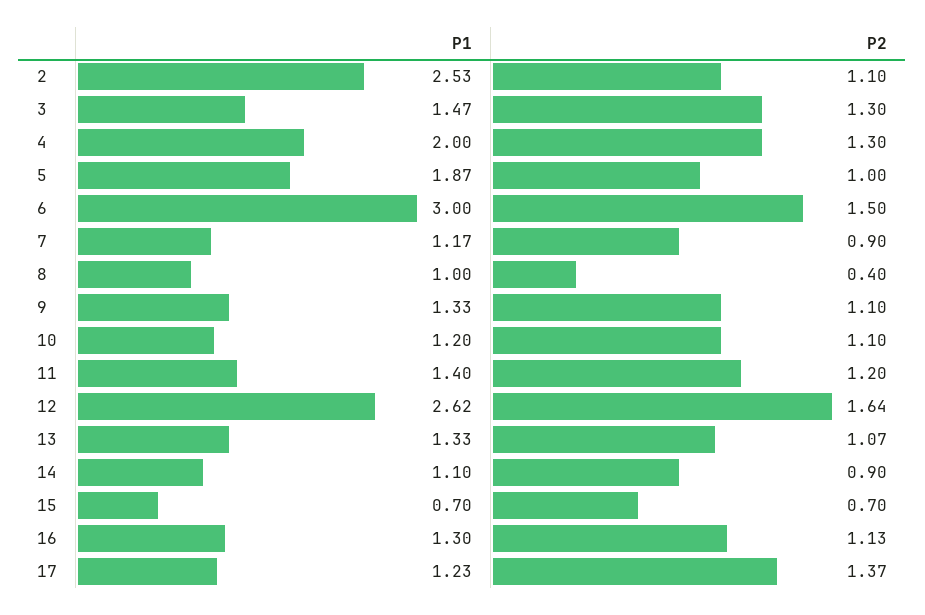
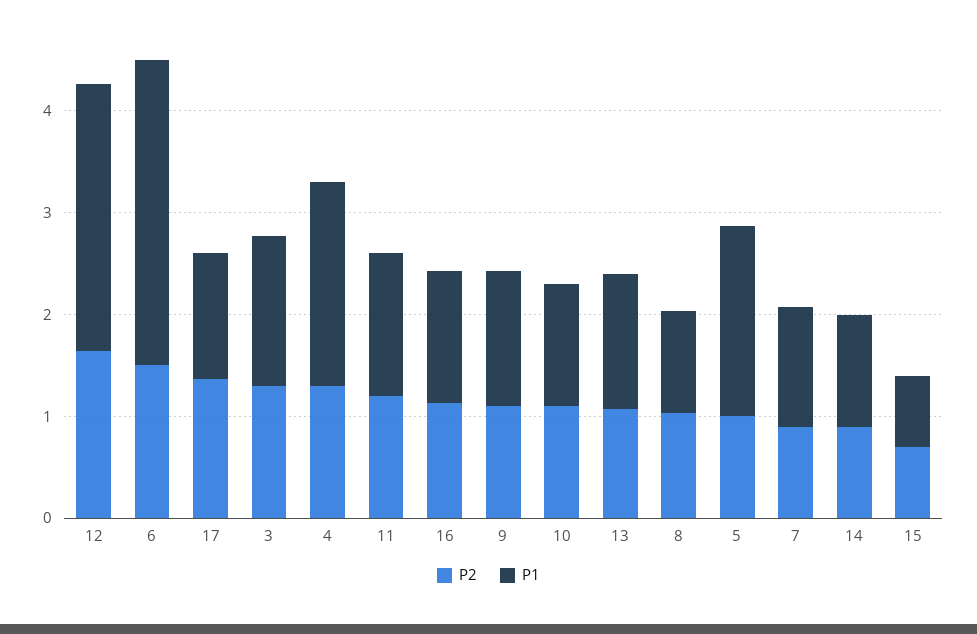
  {
    "P1": {
-     "2": 2.53,
      "3": 1.47,
      "4": 2,
      "5": 1.87,
      "6": 3,
      "7": 1.17,
      "8": 1,
      "9": 1.33,
      "10": 1.2,
      "11": 1.4,
      "12": 2.62,
      "13": 1.33,
      "14": 1.1,
      "15": 0.7,
      "16": 1.3,
      "17": 1.23
    },
    "P2": {
-     "2": 1.1,
      "3": 1.3,
      "4": 1.3,
      "5": 1,
      "6": 1.5,
      "7": 0.9,
-     "8": 0.4,
+     "8": 1,
      "9": 1.1,
      "10": 1.1,
      "11": 1.2,
      "12": 1.64,
      "13": 1.07,
      "14": 0.9,
      "15": 0.7,
      "16": 1.13,
      "17": 1.37
    }
  }

